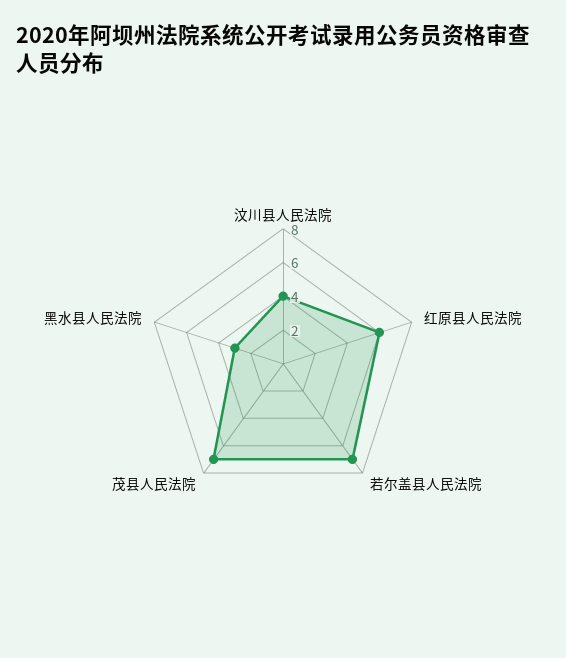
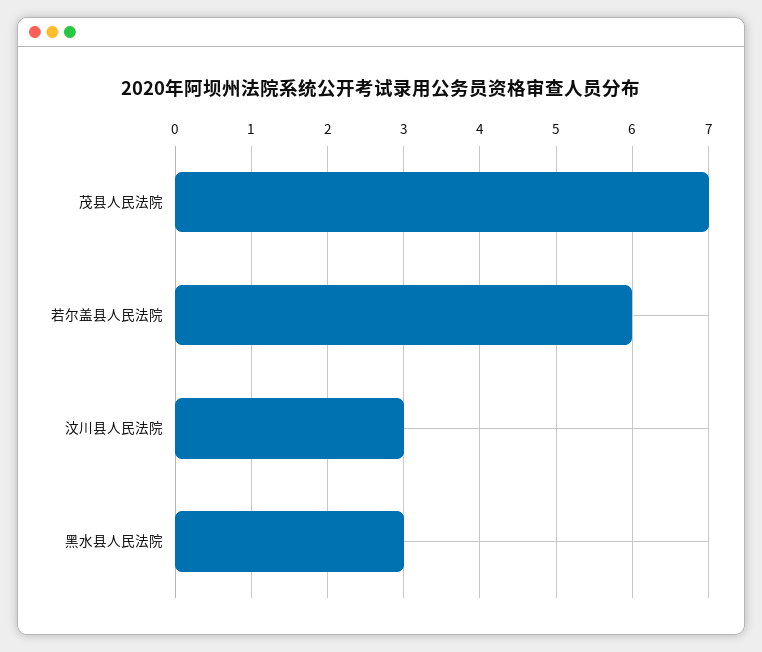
  {
-   "汶川县人民法院": 4,
+   "汶川县人民法院": 3,
-   "红原县人民法院": 6,
-   "若尔盖县人民法院": 7,
+   "若尔盖县人民法院": 6,
    "茂县人民法院": 7,
    "黑水县人民法院": 3
  }

